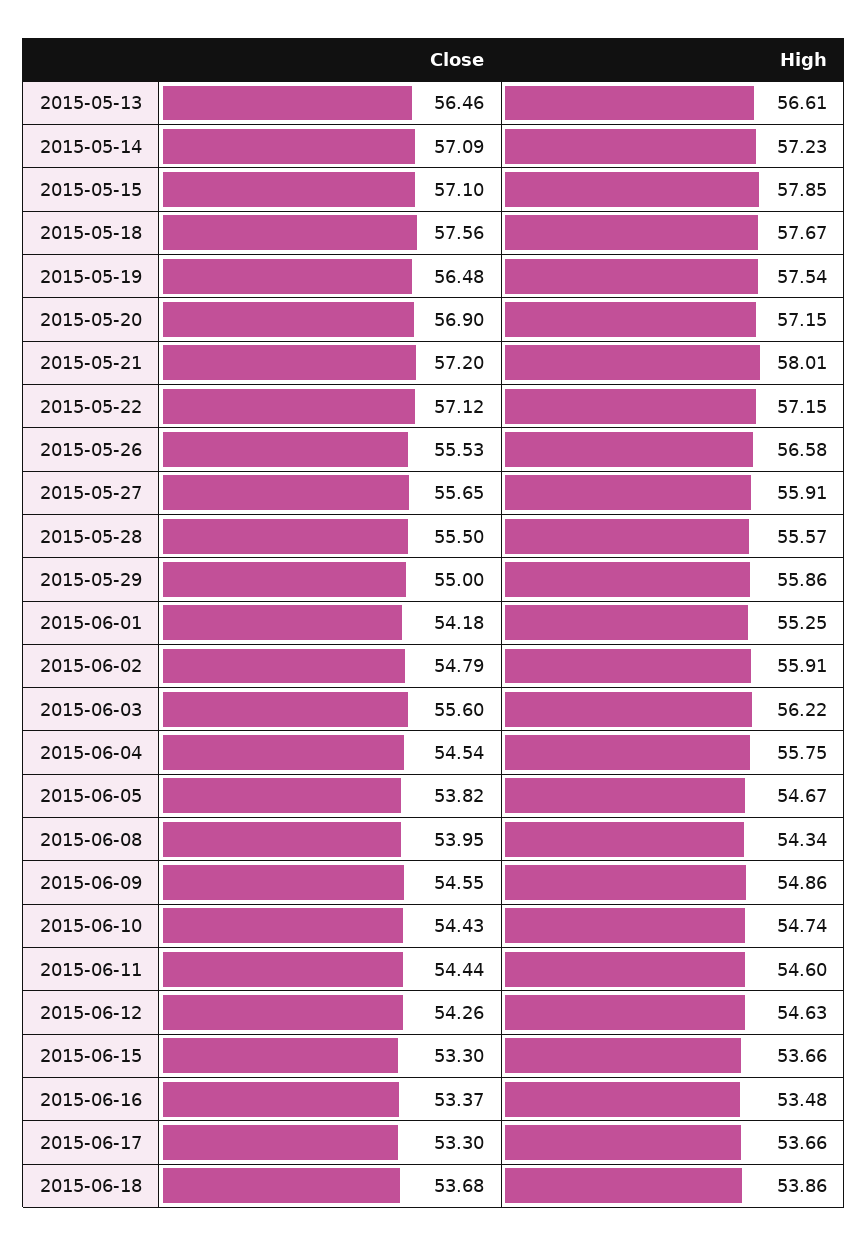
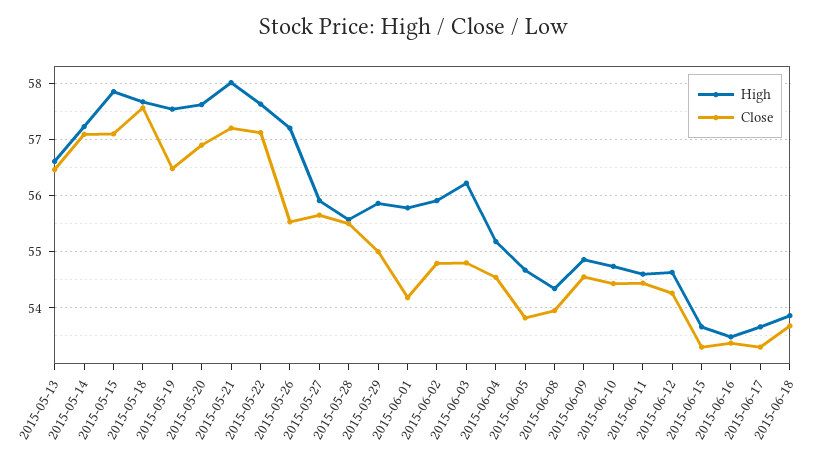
  {
    "Close": {
      "2015-05-13": 56.46,
      "2015-05-14": 57.09,
      "2015-05-15": 57.1,
      "2015-05-18": 57.56,
      "2015-05-19": 56.48,
      "2015-05-20": 56.9,
      "2015-05-21": 57.2,
      "2015-05-22": 57.12,
      "2015-05-26": 55.53,
      "2015-05-27": 55.65,
      "2015-05-28": 55.5,
      "2015-05-29": 55,
      "2015-06-01": 54.18,
      "2015-06-02": 54.79,
-     "2015-06-03": 55.6,
+     "2015-06-03": 54.8,
      "2015-06-04": 54.54,
      "2015-06-05": 53.82,
      "2015-06-08": 53.95,
      "2015-06-09": 54.55,
      "2015-06-10": 54.43,
      "2015-06-11": 54.44,
      "2015-06-12": 54.26,
      "2015-06-15": 53.3,
      "2015-06-16": 53.37,
      "2015-06-17": 53.3,
      "2015-06-18": 53.68
    },
    "High": {
      "2015-05-13": 56.61,
      "2015-05-14": 57.23,
      "2015-05-15": 57.85,
      "2015-05-18": 57.67,
      "2015-05-19": 57.54,
-     "2015-05-20": 57.15,
+     "2015-05-20": 57.6,
      "2015-05-21": 58.01,
-     "2015-05-22": 57.15,
+     "2015-05-22": 57.6,
-     "2015-05-26": 56.58,
+     "2015-05-26": 57.2,
      "2015-05-27": 55.91,
      "2015-05-28": 55.57,
      "2015-05-29": 55.86,
-     "2015-06-01": 55.25,
+     "2015-06-01": 55.8,
      "2015-06-02": 55.91,
      "2015-06-03": 56.22,
-     "2015-06-04": 55.75,
+     "2015-06-04": 55.2,
      "2015-06-05": 54.67,
      "2015-06-08": 54.34,
      "2015-06-09": 54.86,
      "2015-06-10": 54.74,
      "2015-06-11": 54.6,
      "2015-06-12": 54.63,
      "2015-06-15": 53.66,
      "2015-06-16": 53.48,
      "2015-06-17": 53.66,
      "2015-06-18": 53.86
    }
  }

